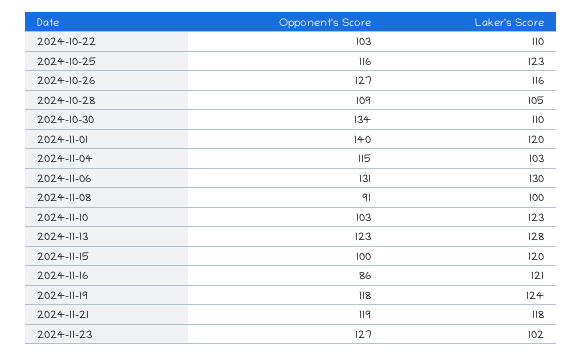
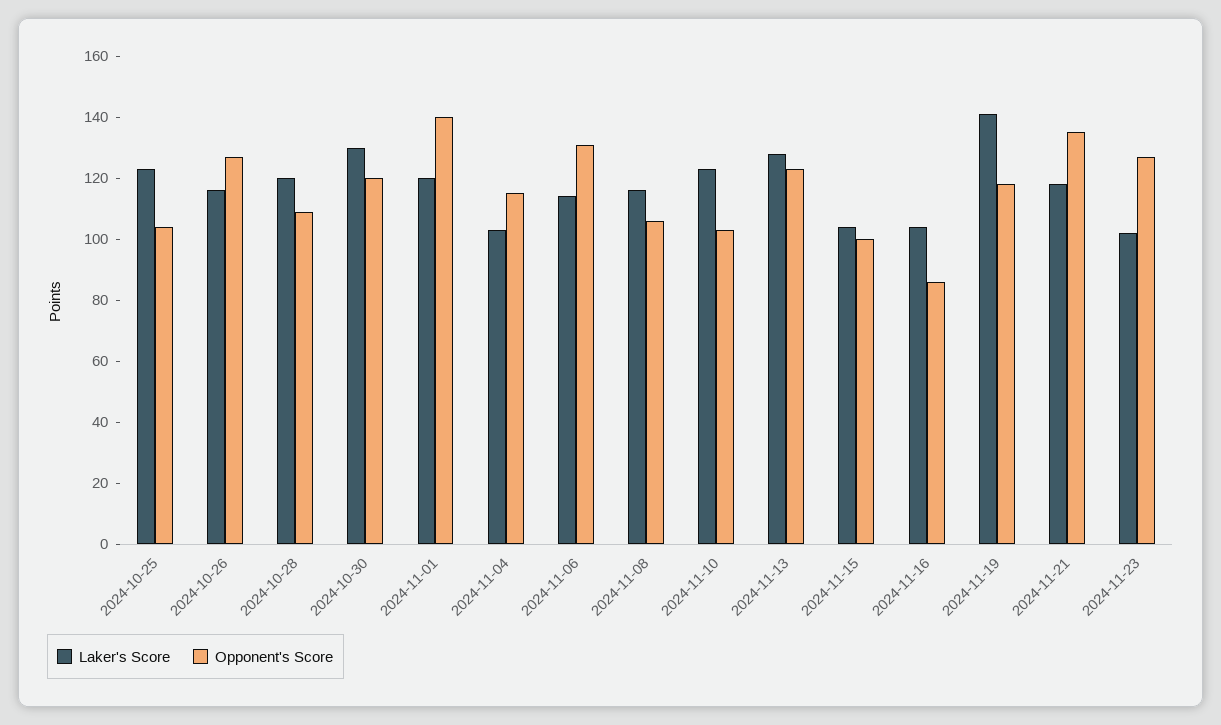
  {
    "Opponent's Score": {
-     "2024-10-22": 103,
-     "2024-10-25": 116,
+     "2024-10-25": 105,
      "2024-10-26": 127,
      "2024-10-28": 109,
-     "2024-10-30": 134,
+     "2024-10-30": 120,
      "2024-11-01": 140,
      "2024-11-04": 115,
      "2024-11-06": 131,
-     "2024-11-08": 91,
+     "2024-11-08": 105,
      "2024-11-10": 103,
      "2024-11-13": 123,
      "2024-11-15": 100,
      "2024-11-16": 86,
      "2024-11-19": 118,
-     "2024-11-21": 119,
+     "2024-11-21": 135,
      "2024-11-23": 127
    },
    "Laker's Score": {
-     "2024-10-22": 110,
      "2024-10-25": 123,
      "2024-10-26": 116,
-     "2024-10-28": 105,
+     "2024-10-28": 120,
-     "2024-10-30": 110,
+     "2024-10-30": 130,
      "2024-11-01": 120,
      "2024-11-04": 103,
-     "2024-11-06": 130,
+     "2024-11-06": 115,
-     "2024-11-08": 100,
+     "2024-11-08": 115,
      "2024-11-10": 123,
      "2024-11-13": 128,
-     "2024-11-15": 120,
+     "2024-11-15": 105,
-     "2024-11-16": 121,
+     "2024-11-16": 105,
-     "2024-11-19": 124,
+     "2024-11-19": 140,
      "2024-11-21": 118,
      "2024-11-23": 102
    }
  }

